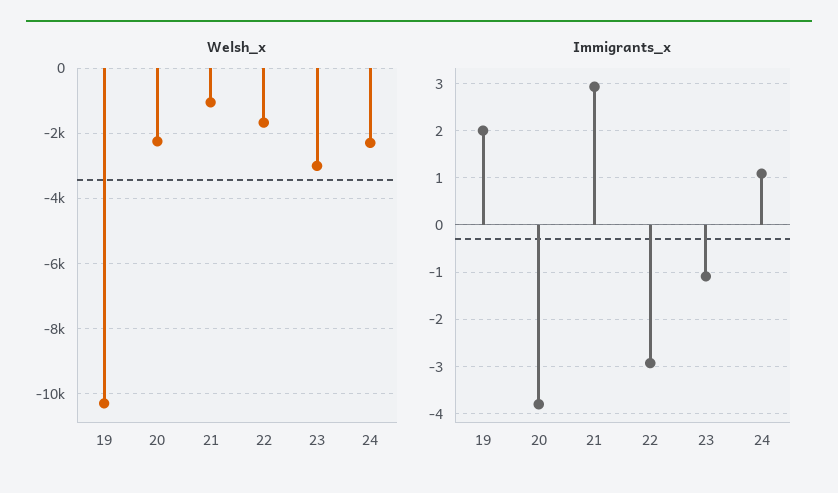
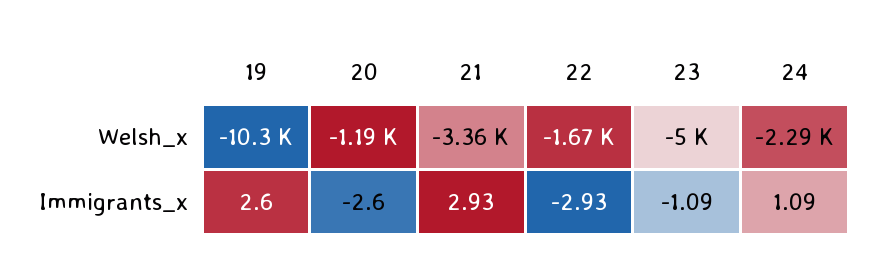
  {
    "Welsh_x": {
      "19": -10300,
-     "20": -2200,
+     "20": -1190,
-     "21": -1000,
+     "21": -3360,
      "22": -1670,
-     "23": -3000,
+     "23": -5000,
      "24": -2290
    },
    "Immigrants_x": {
-     "19": 2,
+     "19": 2.6,
-     "20": -3.8,
+     "20": -2.6,
      "21": 2.93,
      "22": -2.93,
      "23": -1.09,
      "24": 1.09
    }
  }

